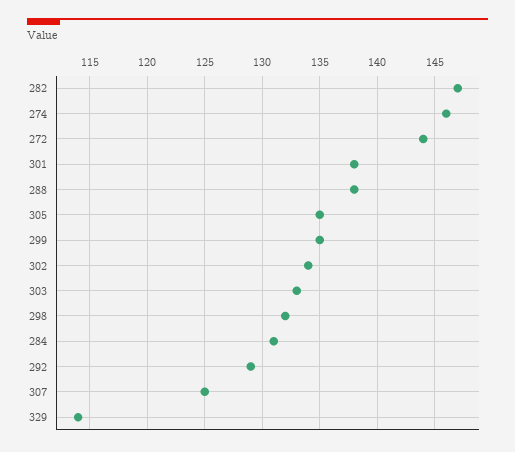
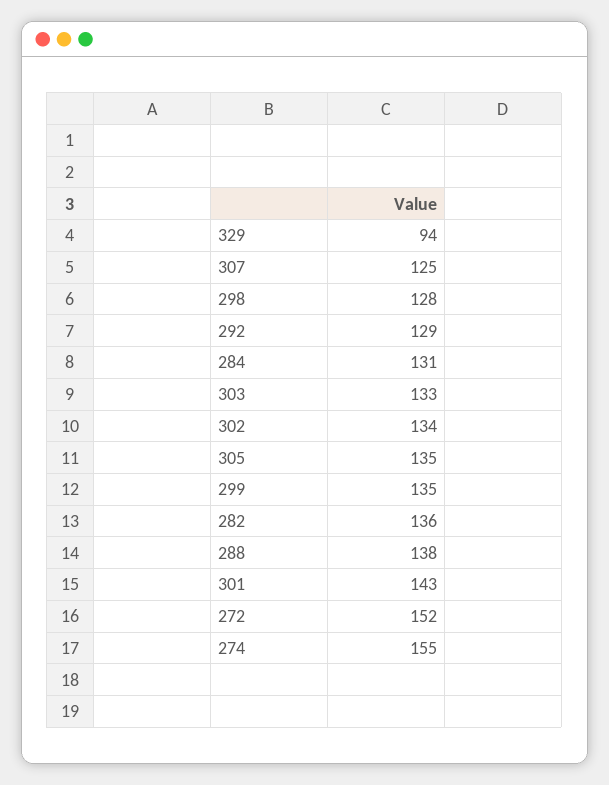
  {
-   "282": 147,
+   "282": 136,
-   "274": 146,
+   "274": 155,
-   "272": 144,
+   "272": 152,
-   "301": 138,
+   "301": 143,
    "288": 138,
    "305": 135,
    "299": 135,
    "302": 134,
    "303": 133,
-   "298": 132,
+   "298": 128,
    "284": 131,
    "292": 129,
    "307": 125,
-   "329": 114
+   "329": 94
  }

